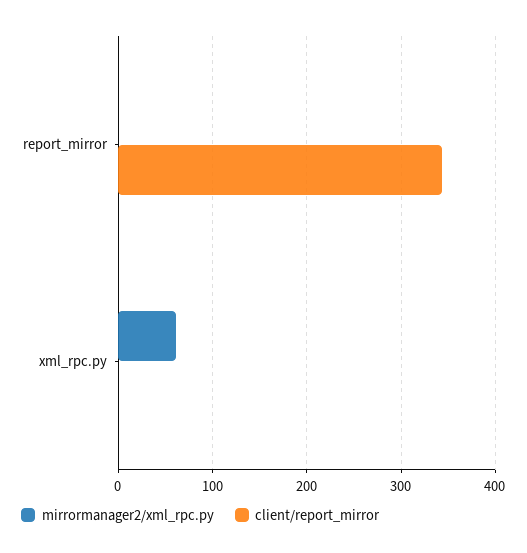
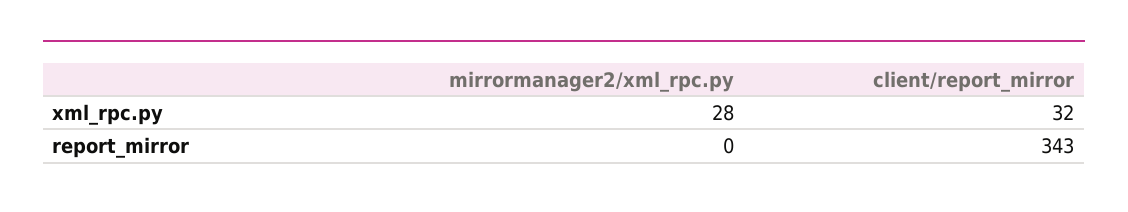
  {
    "mirrormanager2/xml_rpc.py": {
      "report_mirror": 0,
-     "xml_rpc.py": 60
+     "xml_rpc.py": 28
    },
    "client/report_mirror": {
      "report_mirror": 343,
-     "xml_rpc.py": 0
+     "xml_rpc.py": 32
    }
  }

